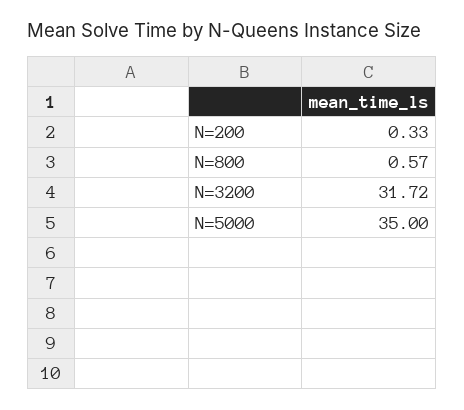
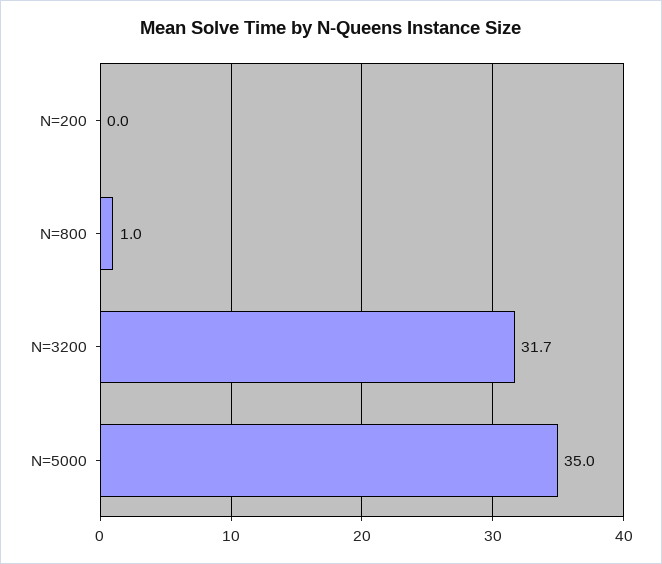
  {
-   "N=200": 0.33,
+   "N=200": 0,
-   "N=800": 0.57,
+   "N=800": 1,
    "N=3200": 31.72,
    "N=5000": 35
  }

